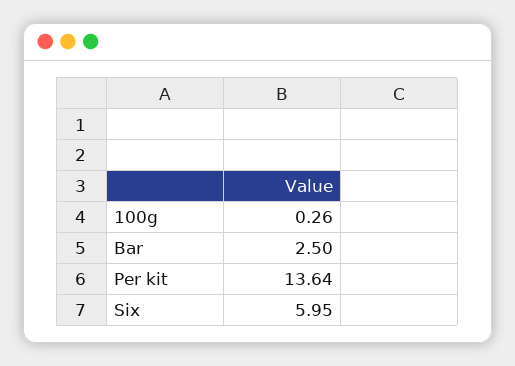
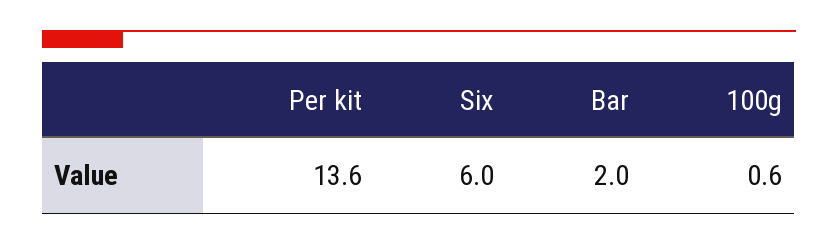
  {
-   "100g": 0.26,
+   "100g": 0.6,
-   "Bar": 2.5,
+   "Bar": 2,
    "Per kit": 13.64,
    "Six": 5.95
  }

